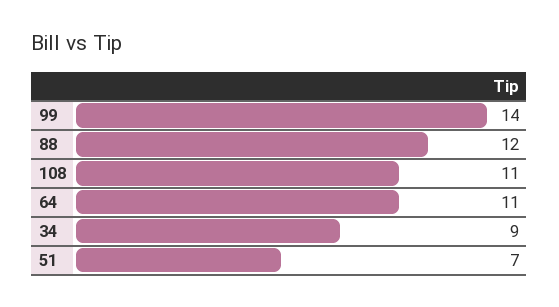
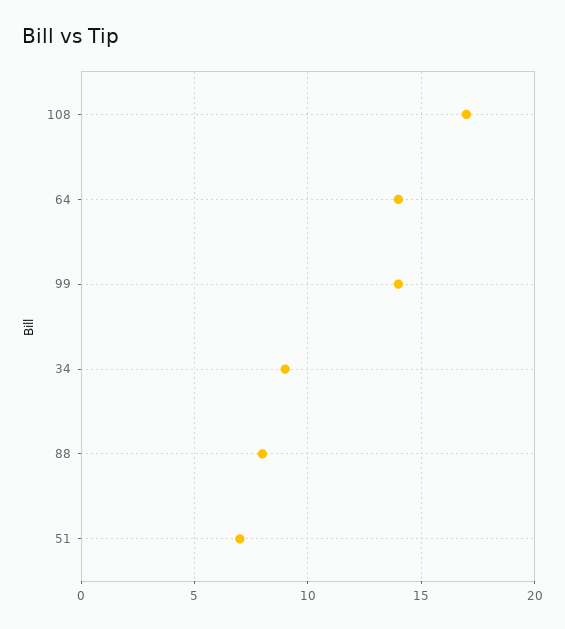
  {
    "99": 14,
-   "88": 12,
+   "88": 8,
-   "108": 11,
+   "108": 17,
-   "64": 11,
+   "64": 14,
    "34": 9,
    "51": 7
  }

